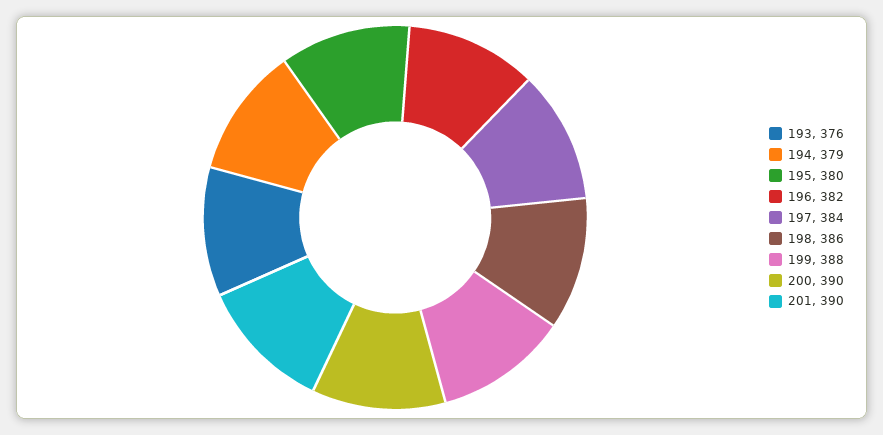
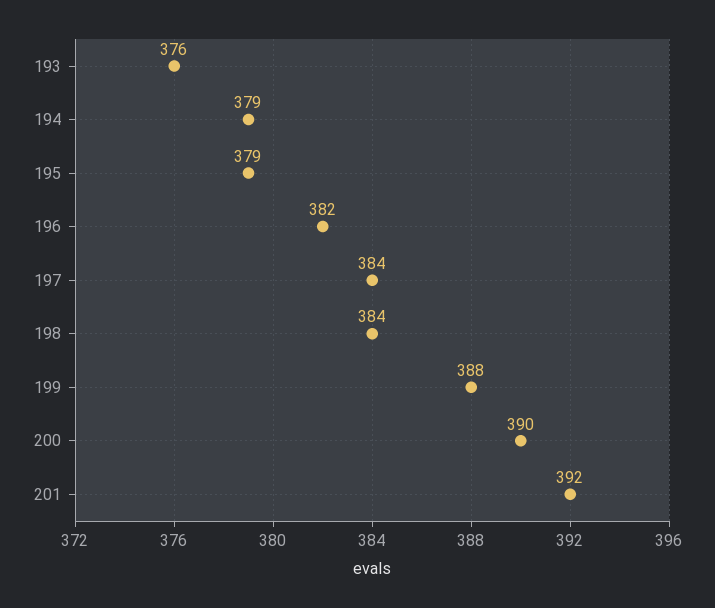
  {
    "193": 376,
    "194": 379,
-   "195": 380,
+   "195": 379,
    "196": 382,
    "197": 384,
-   "198": 386,
+   "198": 384,
    "199": 388,
    "200": 390,
-   "201": 390
+   "201": 392
  }

